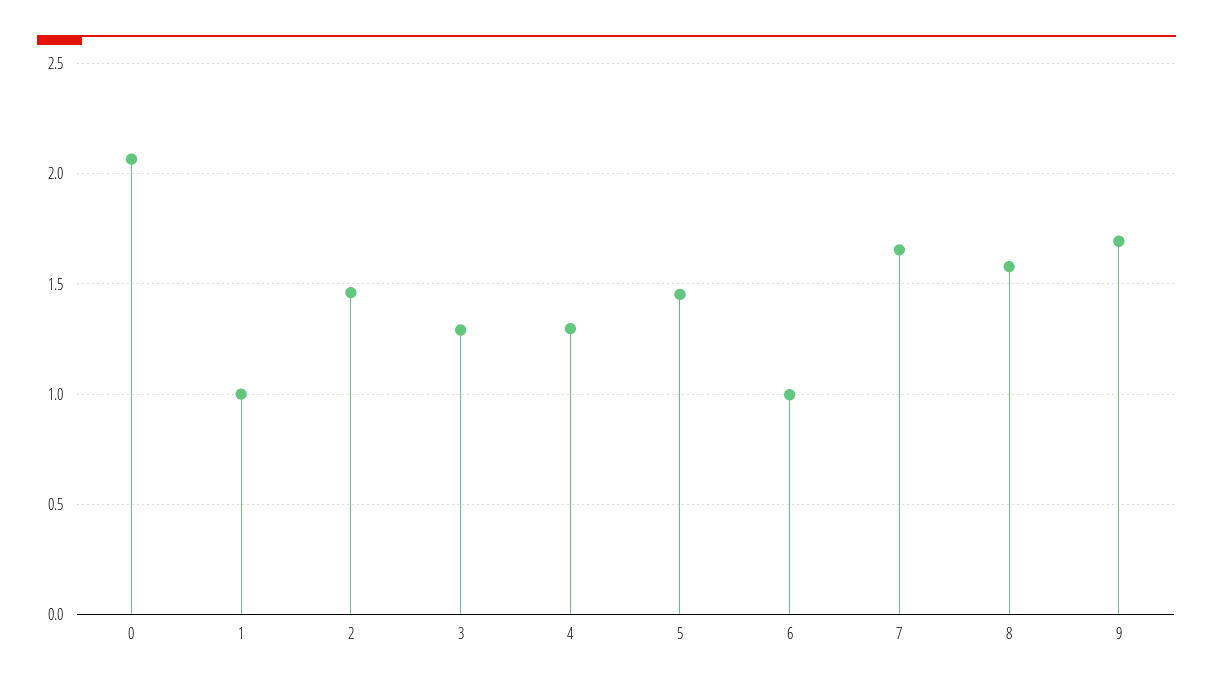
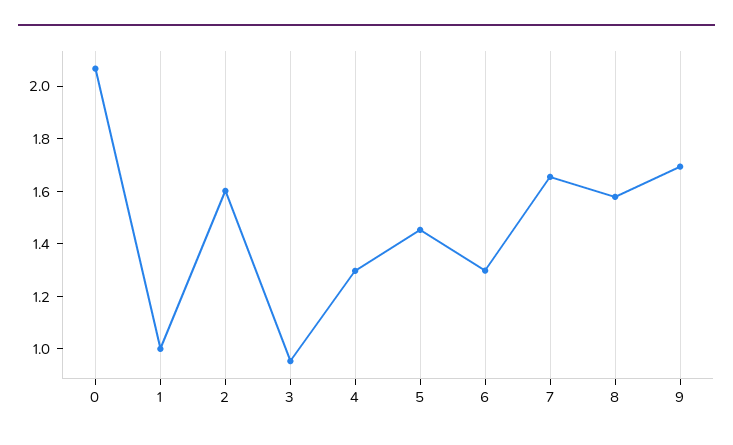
  {
    "0": 2.05,
    "1": 1,
-   "2": 1.45,
+   "2": 1.6,
-   "3": 1.3,
+   "3": 0.95,
    "4": 1.3,
    "5": 1.45,
-   "6": 1,
+   "6": 1.3,
    "7": 1.65,
    "8": 1.6,
    "9": 1.7
  }

